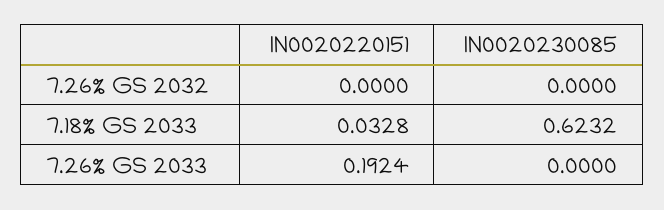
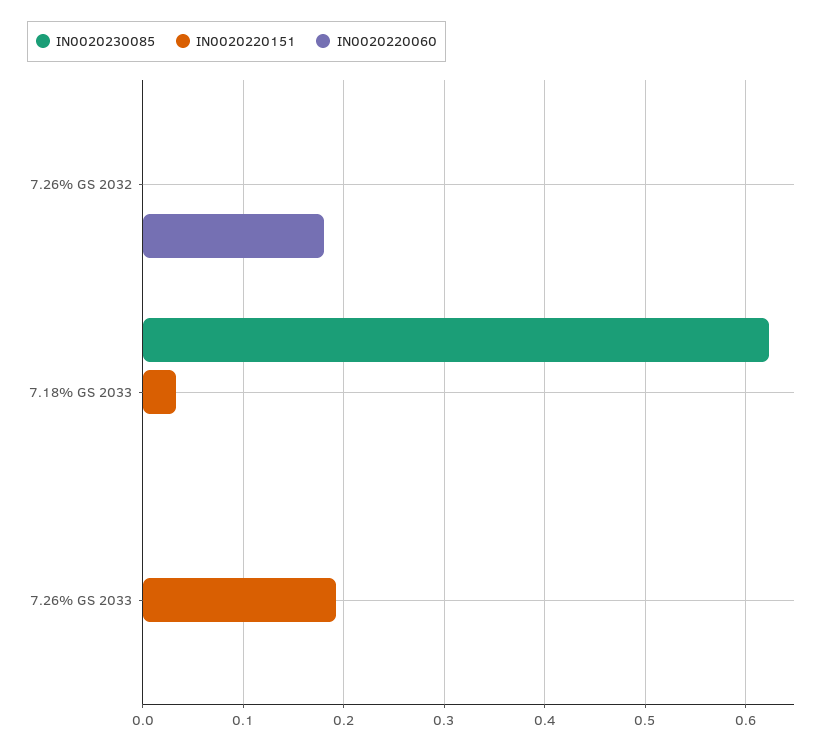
  {
    "IN0020220151": {
      "7.26% GS 2032": 0,
      "7.18% GS 2033": 0.0328,
      "7.26% GS 2033": 0.1924
    },
    "IN0020230085": {
      "7.26% GS 2032": 0,
      "7.18% GS 2033": 0.6232,
      "7.26% GS 2033": 0
-   }
+   },
+   "IN0020220060": {
+     "7.26% GS 2032": 0.18,
+     "7.18% GS 2033": 0,
+     "7.26% GS 2033": 0
+   }
  }

